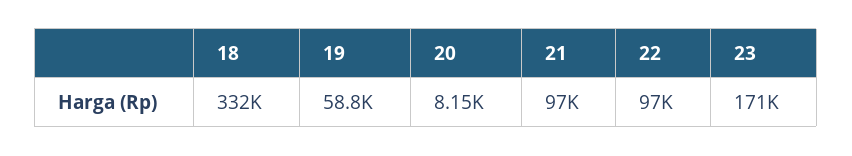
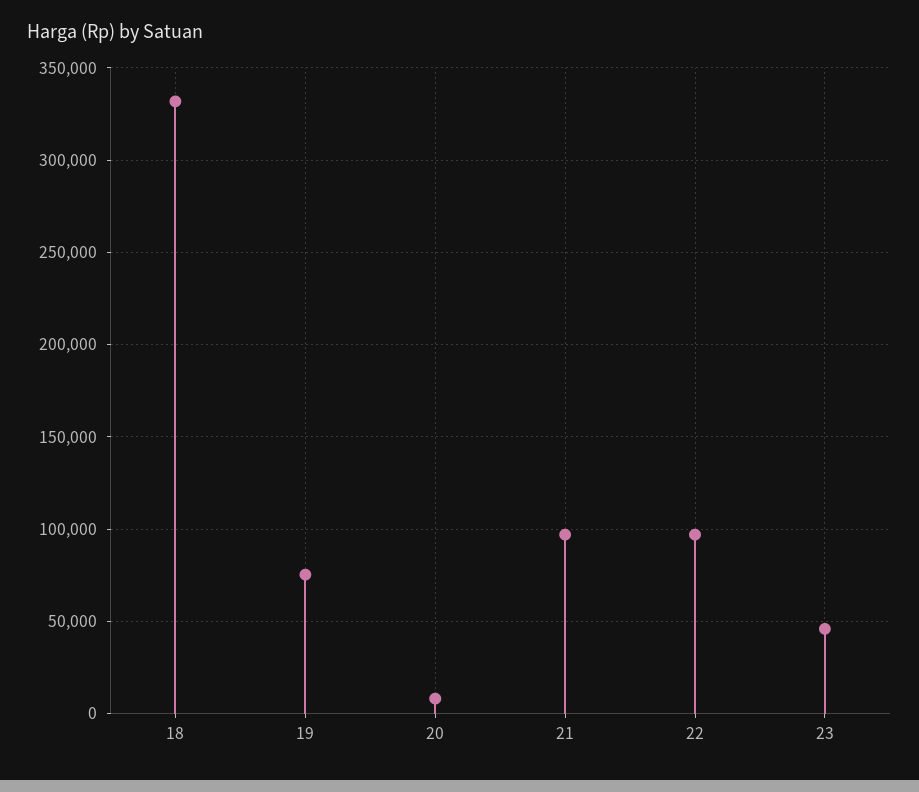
  {
    "18": 332000,
-   "19": 58800,
+   "19": 75000,
    "20": 8150,
    "21": 97000,
    "22": 97000,
-   "23": 171000
+   "23": 45000
  }

